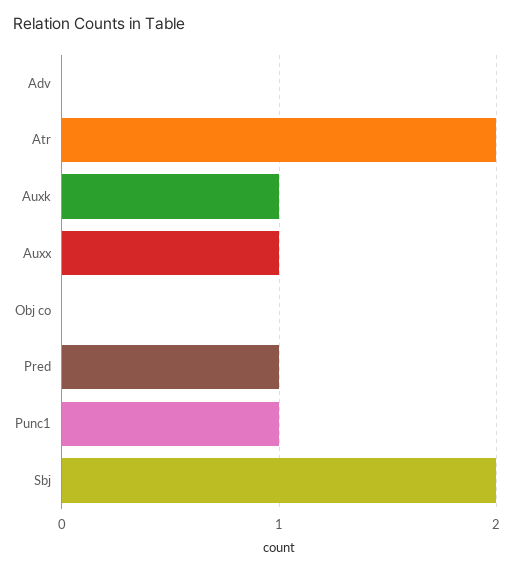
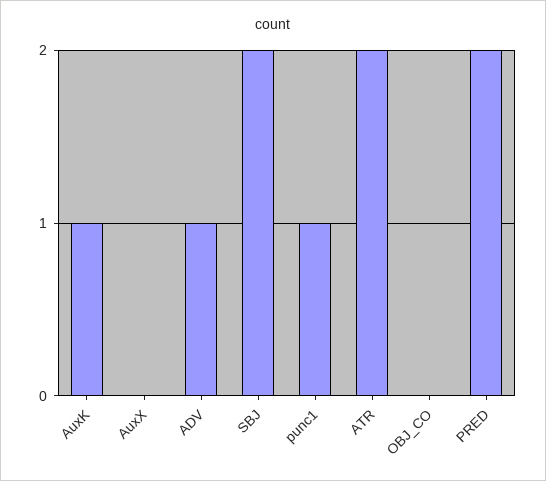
  {
-   "Adv": 0,
+   "Adv": 1,
    "Atr": 2,
    "Auxk": 1,
-   "Auxx": 1,
+   "Auxx": 0,
    "Obj co": 0,
-   "Pred": 1,
+   "Pred": 2,
    "Punc1": 1,
    "Sbj": 2
  }

